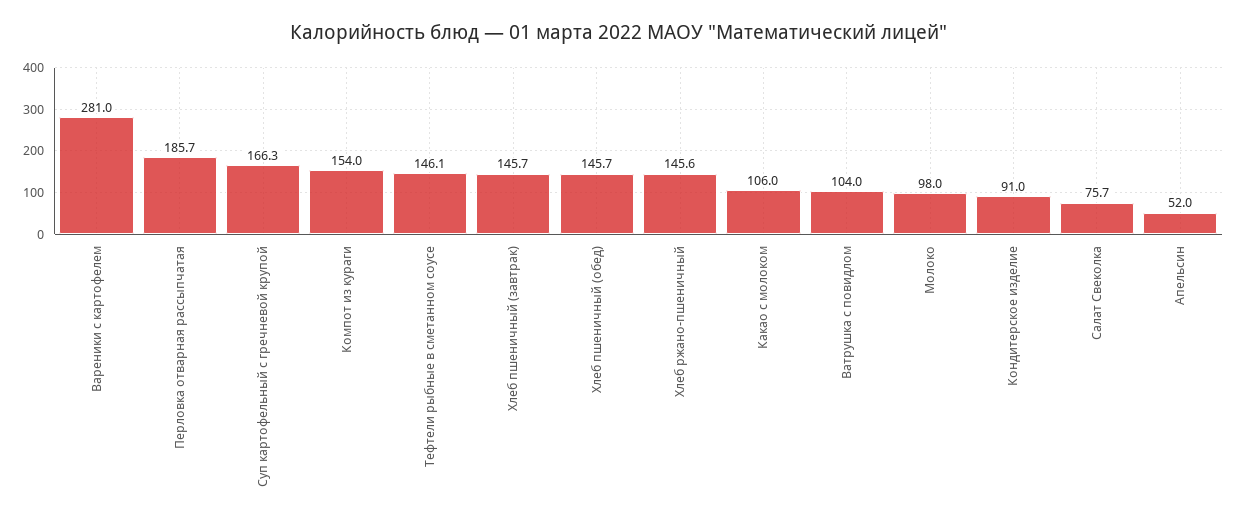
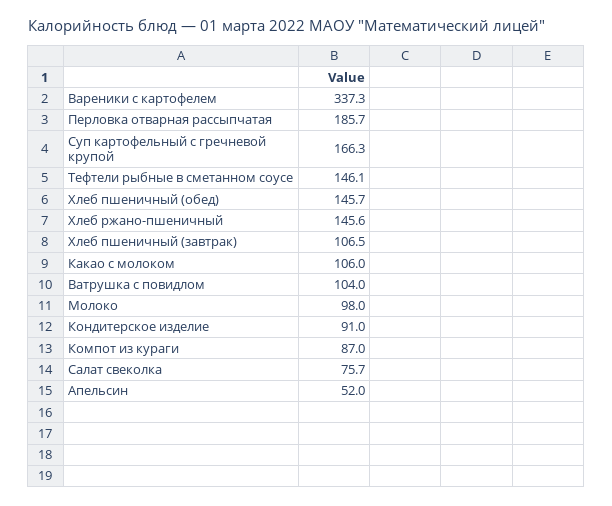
  {
-   "Вареники с картофелем": 281,
+   "Вареники с картофелем": 337.3,
    "Перловка отварная рассыпчатая": 185.7,
    "Суп картофельный с гречневой крупой": 166.3,
-   "Компот из кураги": 154,
+   "Компот из кураги": 87,
    "Тефтели рыбные в сметанном соусе": 146.1,
-   "Хлеб пшеничный (завтрак)": 145.7,
+   "Хлеб пшеничный (завтрак)": 106.5,
    "Хлеб пшеничный (обед)": 145.7,
    "Хлеб ржано-пшеничный": 145.6,
    "Какао с молоком": 106,
    "Ватрушка с повидлом": 104,
    "Молоко": 98,
    "Кондитерское изделие": 91,
    "Салат Свеколка": 75.7,
    "Апельсин": 52
  }

